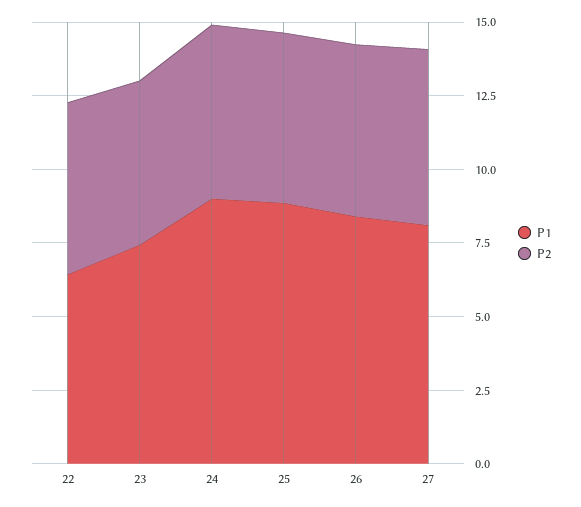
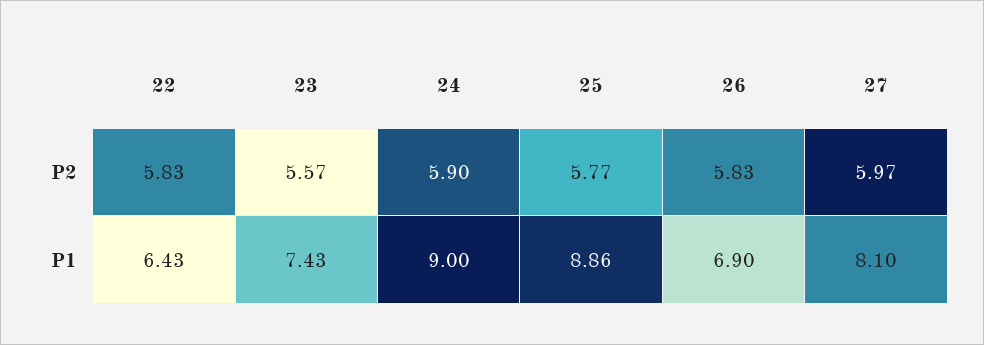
  {
    "P1": {
      "22": 6.43,
      "23": 7.43,
      "24": 9,
      "25": 8.86,
-     "26": 8.5,
+     "26": 6.9,
      "27": 8.1
    },
    "P2": {
      "22": 5.83,
      "23": 5.57,
      "24": 5.9,
      "25": 5.77,
      "26": 5.83,
      "27": 5.97
    }
  }

